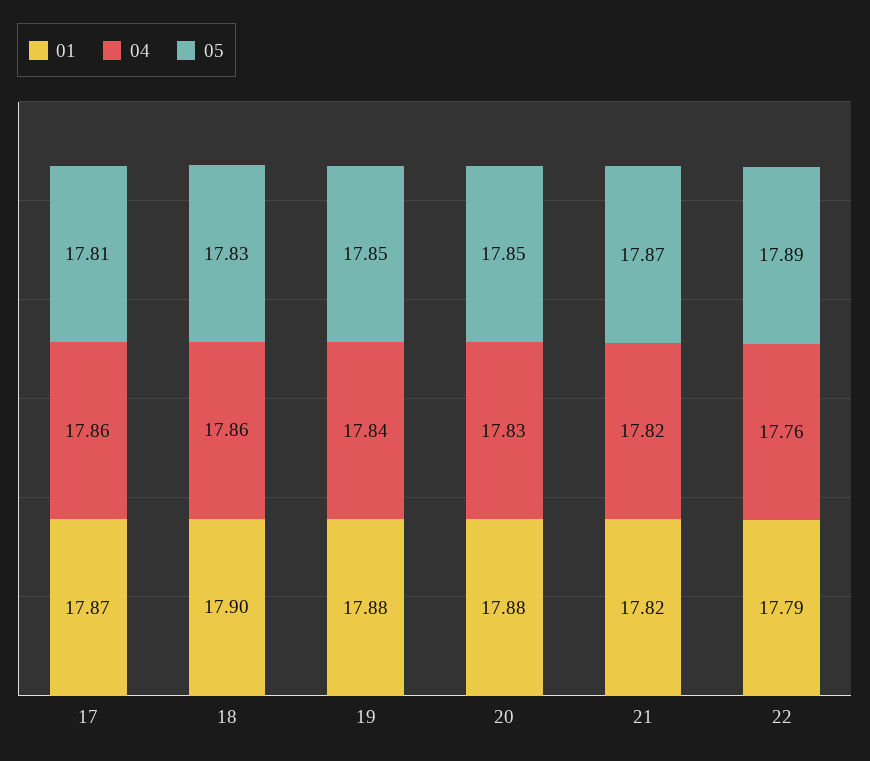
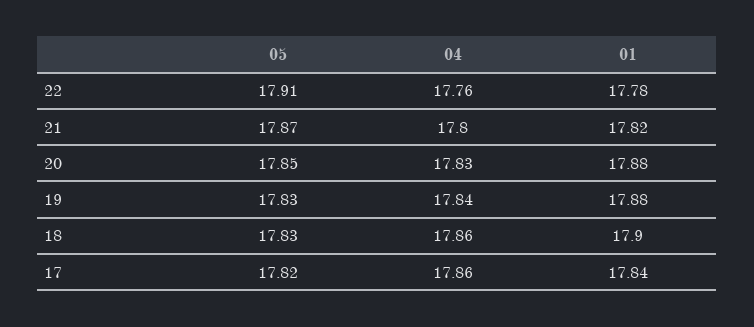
  {
    "01": {
-     "17": 17.87,
+     "17": 17.84,
      "18": 17.9,
      "19": 17.88,
      "20": 17.88,
      "21": 17.82,
-     "22": 17.79
+     "22": 17.78
    },
    "04": {
      "17": 17.86,
      "18": 17.86,
      "19": 17.84,
      "20": 17.83,
-     "21": 17.82,
+     "21": 17.8,
      "22": 17.76
    },
    "05": {
-     "17": 17.81,
+     "17": 17.82,
      "18": 17.83,
-     "19": 17.85,
+     "19": 17.83,
      "20": 17.85,
      "21": 17.87,
-     "22": 17.89
+     "22": 17.91
    }
  }

